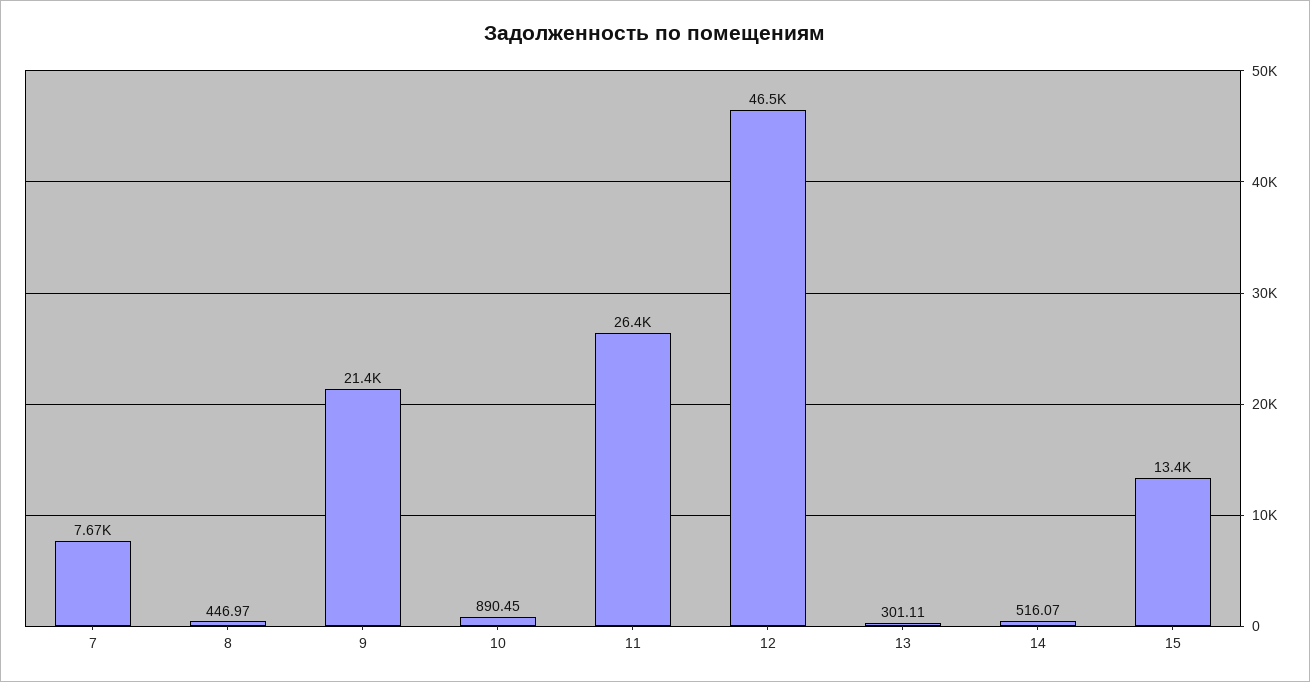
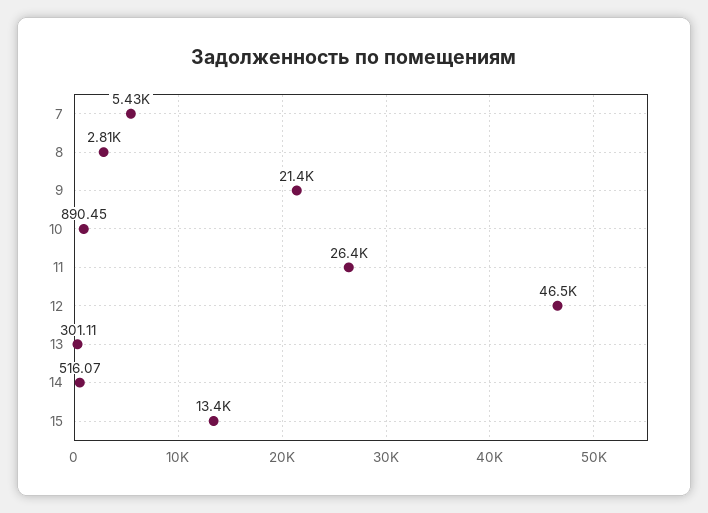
  {
-   "7": 7670,
+   "7": 5430,
-   "8": 446.97,
+   "8": 2810,
    "9": 21400,
    "10": 890.45,
    "11": 26400,
    "12": 46500,
    "13": 301.11,
    "14": 516.07,
    "15": 13400
  }

